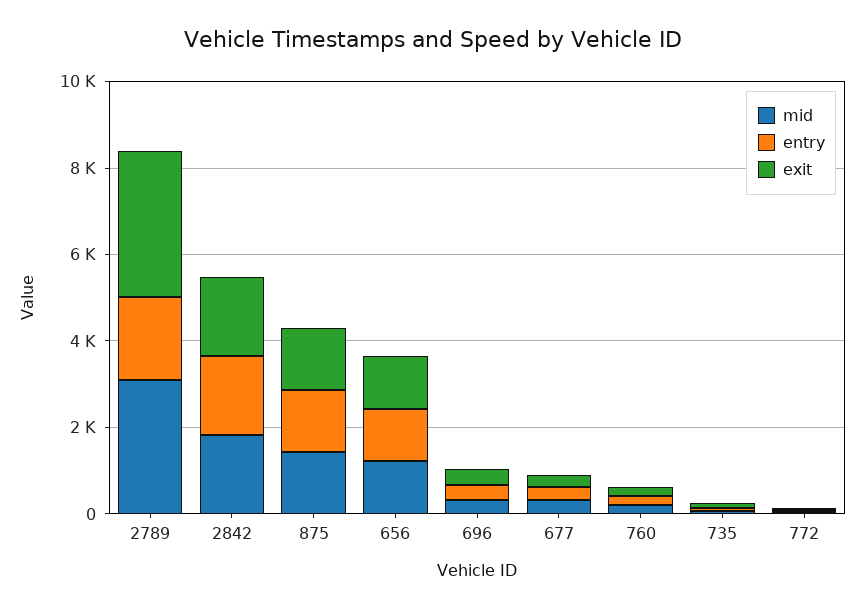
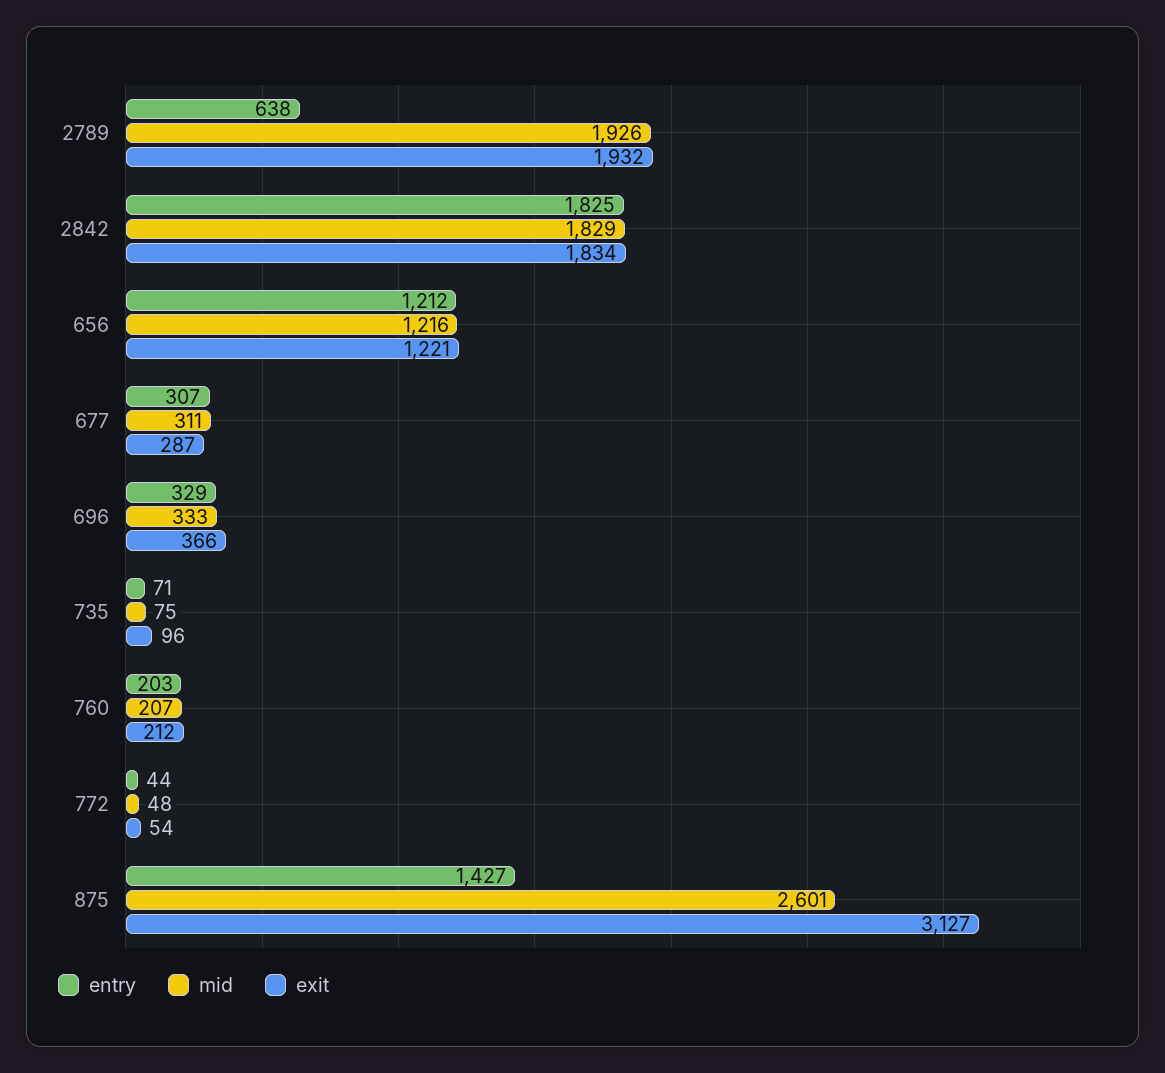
  {
    "mid": {
-     "2789": 3000,
+     "2789": 1926,
      "2842": 1829,
-     "875": 1500,
+     "875": 2601,
      "656": 1216,
      "696": 333,
      "677": 311,
      "760": 207,
      "735": 75,
      "772": 48
    },
    "entry": {
-     "2789": 2000,
+     "2789": 638,
      "2842": 1825,
      "875": 1427,
      "656": 1212,
      "696": 329,
      "677": 307,
      "760": 203,
      "735": 71,
      "772": 44
    },
    "exit": {
-     "2789": 3500,
+     "2789": 1932,
      "2842": 1834,
-     "875": 1500,
+     "875": 3127,
      "656": 1221,
      "696": 366,
      "677": 287,
      "760": 212,
      "735": 96,
      "772": 54
    }
  }

